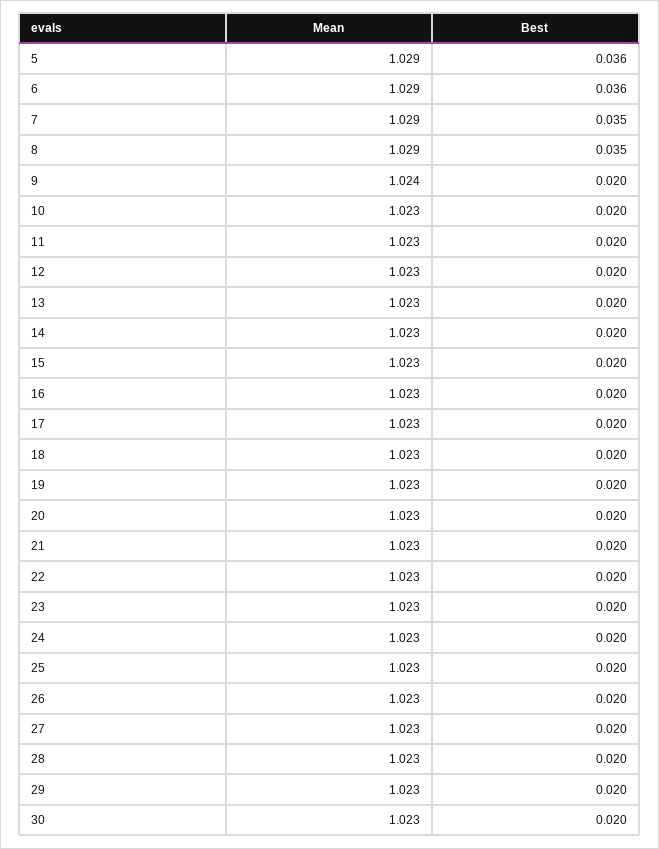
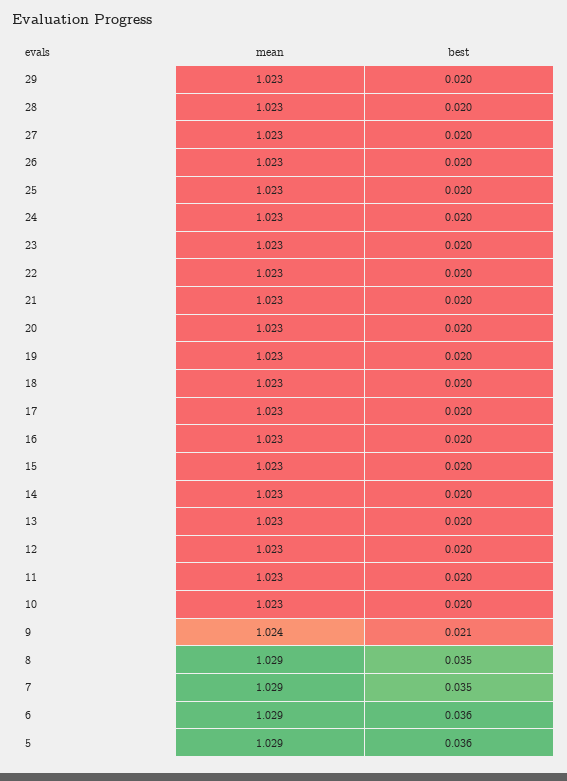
  {
    "Mean": {
      "5": 1.029,
      "6": 1.029,
      "7": 1.029,
      "8": 1.029,
      "9": 1.024,
      "10": 1.023,
      "11": 1.023,
      "12": 1.023,
      "13": 1.023,
      "14": 1.023,
      "15": 1.023,
      "16": 1.023,
      "17": 1.023,
      "18": 1.023,
      "19": 1.023,
      "20": 1.023,
      "21": 1.023,
      "22": 1.023,
      "23": 1.023,
      "24": 1.023,
      "25": 1.023,
      "26": 1.023,
      "27": 1.023,
      "28": 1.023,
-     "29": 1.023,
+     "29": 1.023
-     "30": 1.023
    },
    "Best": {
      "5": 0.036,
      "6": 0.036,
      "7": 0.035,
      "8": 0.035,
-     "9": 0.02,
+     "9": 0.021,
      "10": 0.02,
      "11": 0.02,
      "12": 0.02,
      "13": 0.02,
      "14": 0.02,
      "15": 0.02,
      "16": 0.02,
      "17": 0.02,
      "18": 0.02,
      "19": 0.02,
      "20": 0.02,
      "21": 0.02,
      "22": 0.02,
      "23": 0.02,
      "24": 0.02,
      "25": 0.02,
      "26": 0.02,
      "27": 0.02,
      "28": 0.02,
-     "29": 0.02,
+     "29": 0.02
-     "30": 0.02
    }
  }

